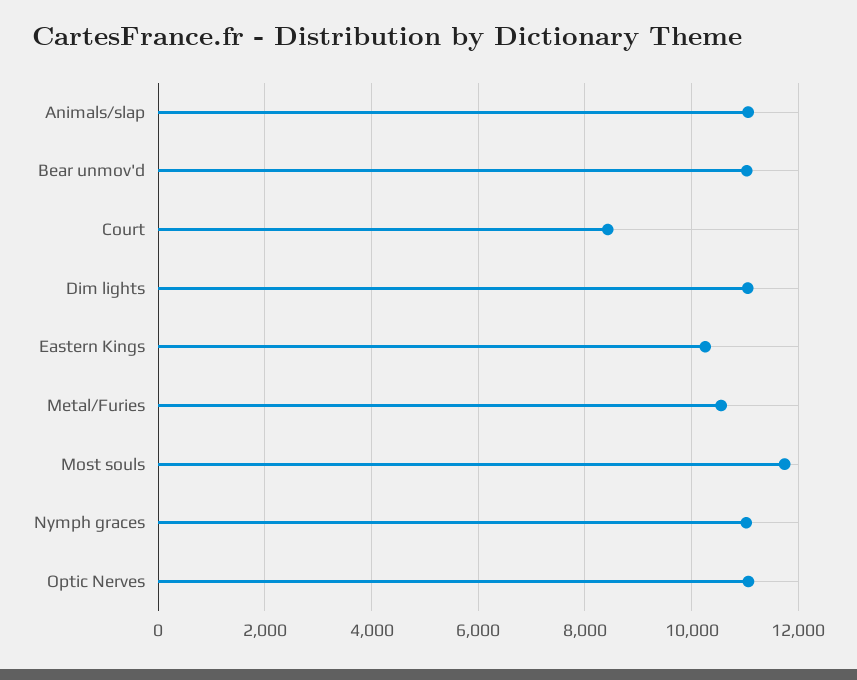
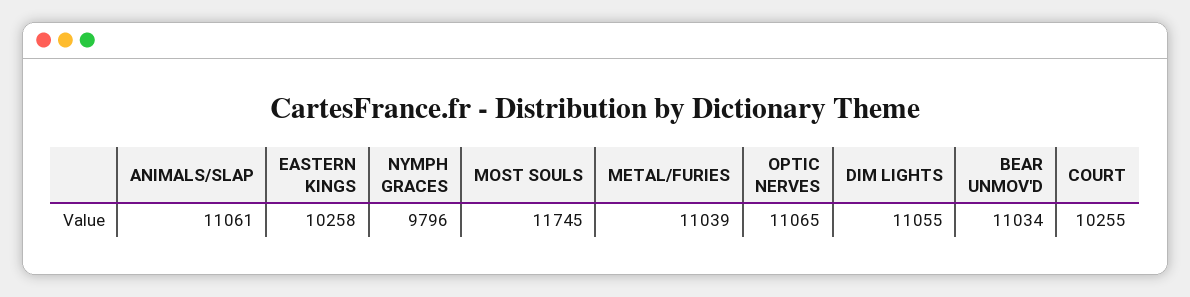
  {
    "Animals/slap": 11061,
    "Bear unmov'd": 11034,
-   "Court": 8400,
+   "Court": 10255,
    "Dim lights": 11055,
    "Eastern Kings": 10258,
-   "Metal/Furies": 10600,
+   "Metal/Furies": 11039,
    "Most souls": 11745,
-   "Nymph graces": 11000,
+   "Nymph graces": 9796,
    "Optic Nerves": 11065
  }

